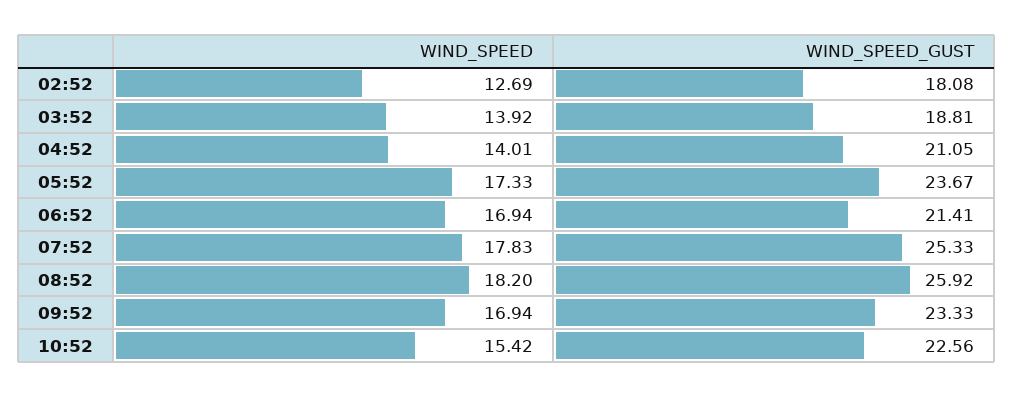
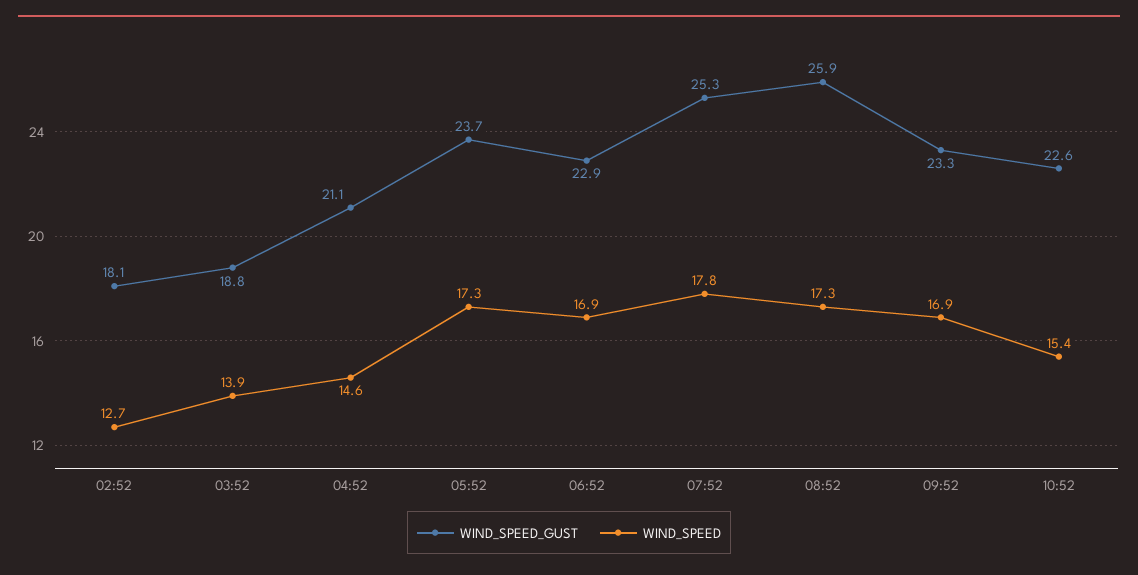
  {
    "WIND_SPEED": {
      "02:52": 12.69,
      "03:52": 13.92,
-     "04:52": 14.01,
+     "04:52": 14.6,
      "05:52": 17.33,
      "06:52": 16.94,
      "07:52": 17.83,
-     "08:52": 18.2,
+     "08:52": 17.3,
      "09:52": 16.94,
      "10:52": 15.42
    },
    "WIND_SPEED_GUST": {
      "02:52": 18.08,
      "03:52": 18.81,
      "04:52": 21.05,
      "05:52": 23.67,
-     "06:52": 21.41,
+     "06:52": 22.9,
      "07:52": 25.33,
      "08:52": 25.92,
      "09:52": 23.33,
      "10:52": 22.56
    }
  }

